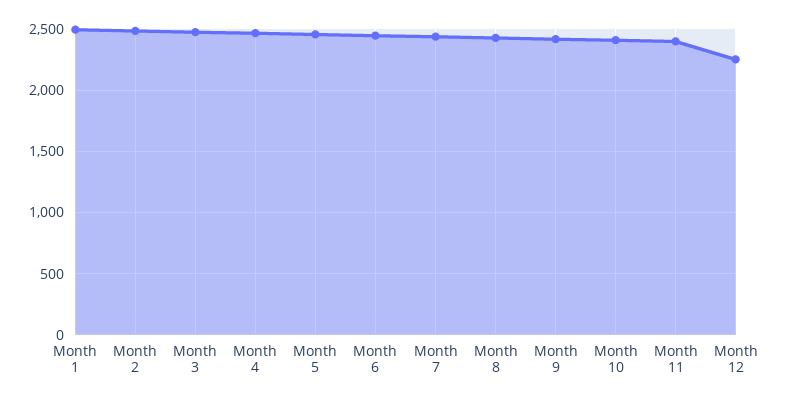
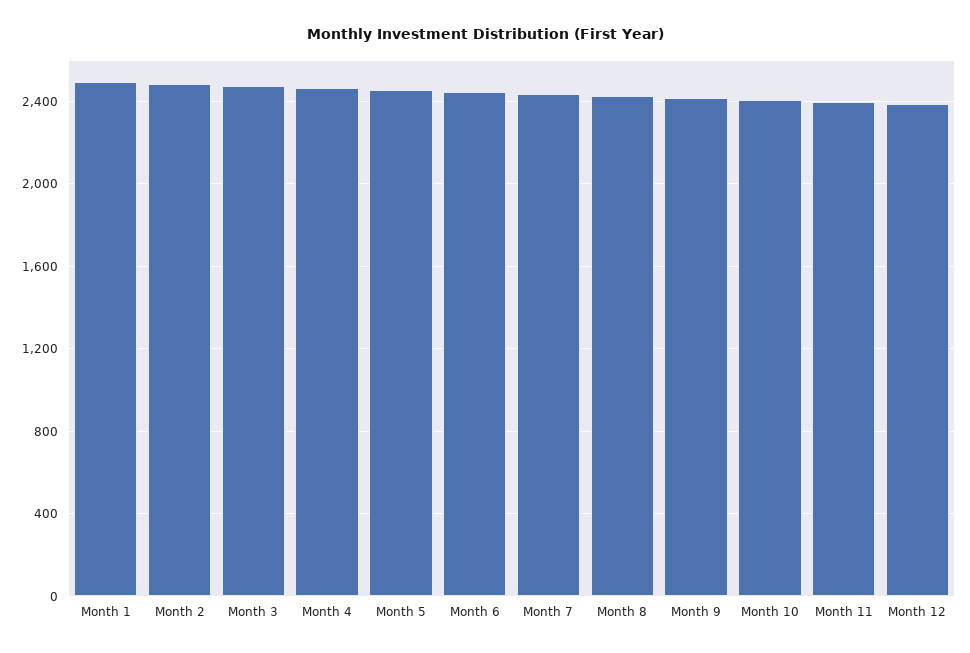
  {
    "Month 1": 2500,
    "Month 2": 2500,
    "Month 3": 2450,
    "Month 4": 2450,
    "Month 5": 2450,
    "Month 6": 2450,
    "Month 7": 2450,
    "Month 8": 2450,
    "Month 9": 2400,
    "Month 10": 2400,
    "Month 11": 2400,
-   "Month 12": 2250
+   "Month 12": 2400
  }

